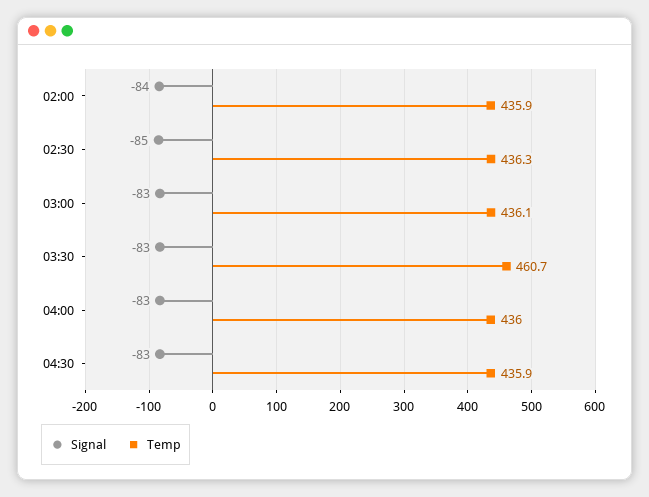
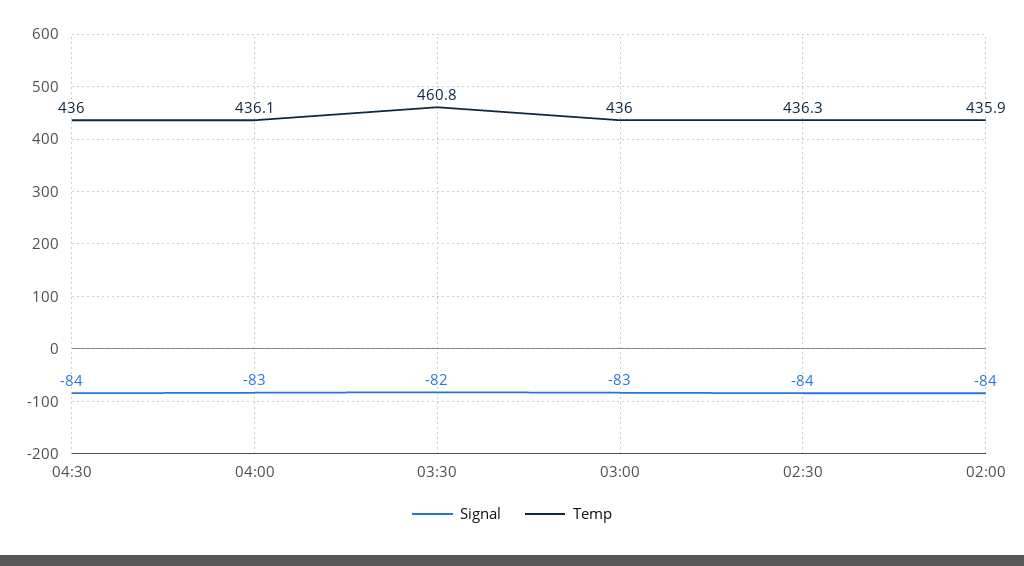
  {
    "Signal": {
      "02:00": -84,
-     "02:30": -85,
+     "02:30": -84,
      "03:00": -83,
-     "03:30": -83,
+     "03:30": -82,
      "04:00": -83,
-     "04:30": -83
+     "04:30": -84
    },
    "Temp": {
      "02:00": 435.9,
      "02:30": 436.3,
-     "03:00": 436.1,
+     "03:00": 436,
-     "03:30": 460.7,
+     "03:30": 460.8,
-     "04:00": 436,
+     "04:00": 436.1,
-     "04:30": 435.9
+     "04:30": 436
    }
  }

